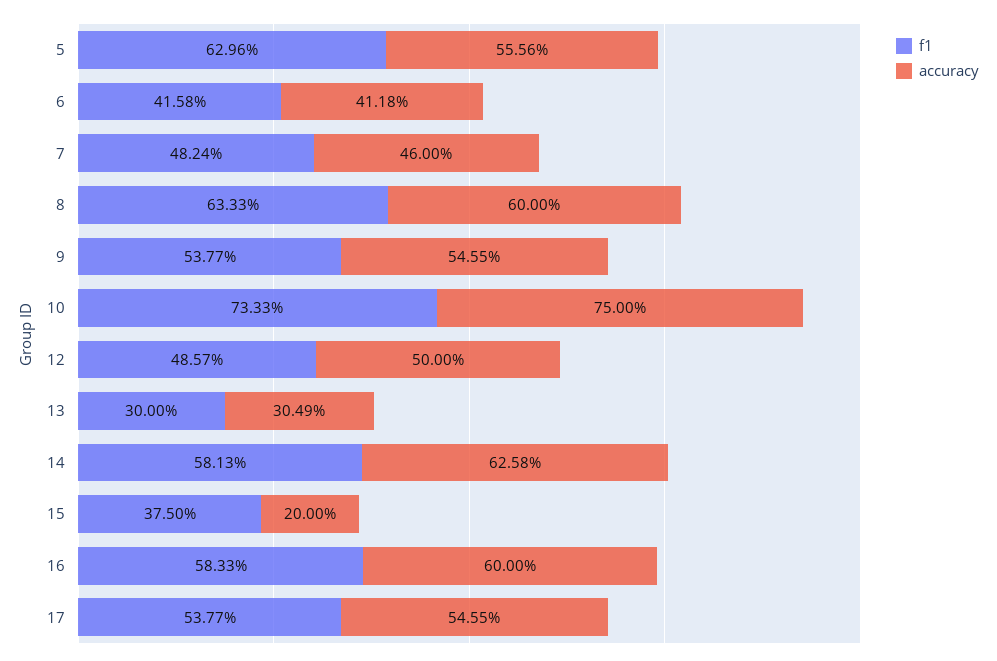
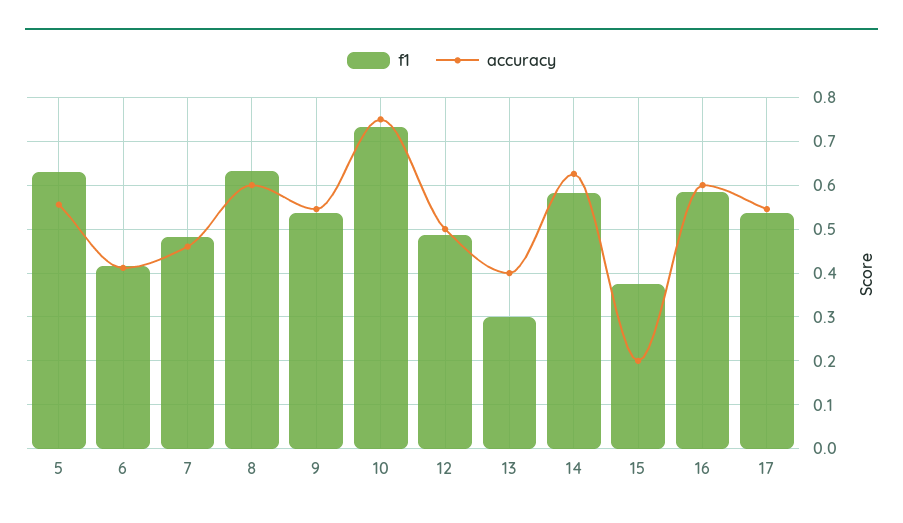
  {
    "f1": {
      "5": 0.6296,
      "6": 0.4158,
      "7": 0.4824,
      "8": 0.6333,
      "9": 0.5377,
      "10": 0.7333,
      "12": 0.4857,
      "13": 0.3,
      "14": 0.5813,
      "15": 0.375,
      "16": 0.5833,
      "17": 0.5377
    },
    "accuracy": {
      "5": 0.5556,
      "6": 0.4118,
      "7": 0.46,
      "8": 0.6,
      "9": 0.5455,
      "10": 0.75,
      "12": 0.5,
-     "13": 0.3049,
+     "13": 0.4,
      "14": 0.6258,
      "15": 0.2,
      "16": 0.6,
      "17": 0.5455
    }
  }

